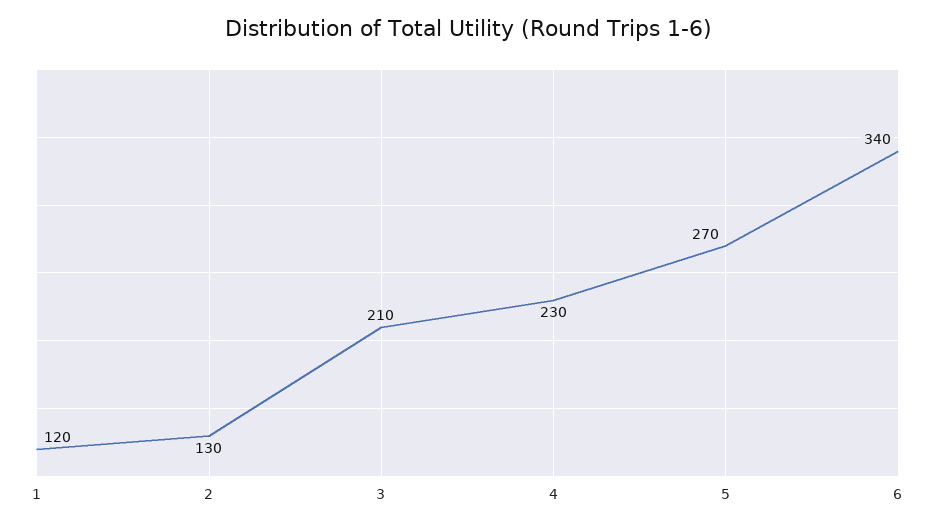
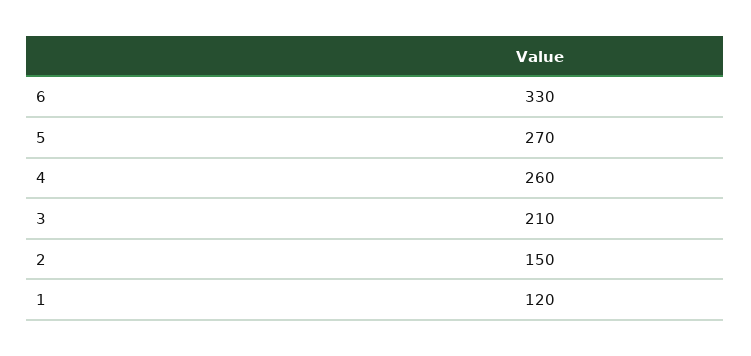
  {
    "1": 120,
-   "2": 130,
+   "2": 150,
    "3": 210,
-   "4": 230,
+   "4": 260,
    "5": 270,
-   "6": 340
+   "6": 330
  }

